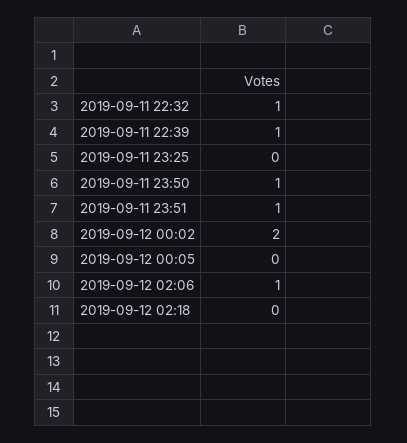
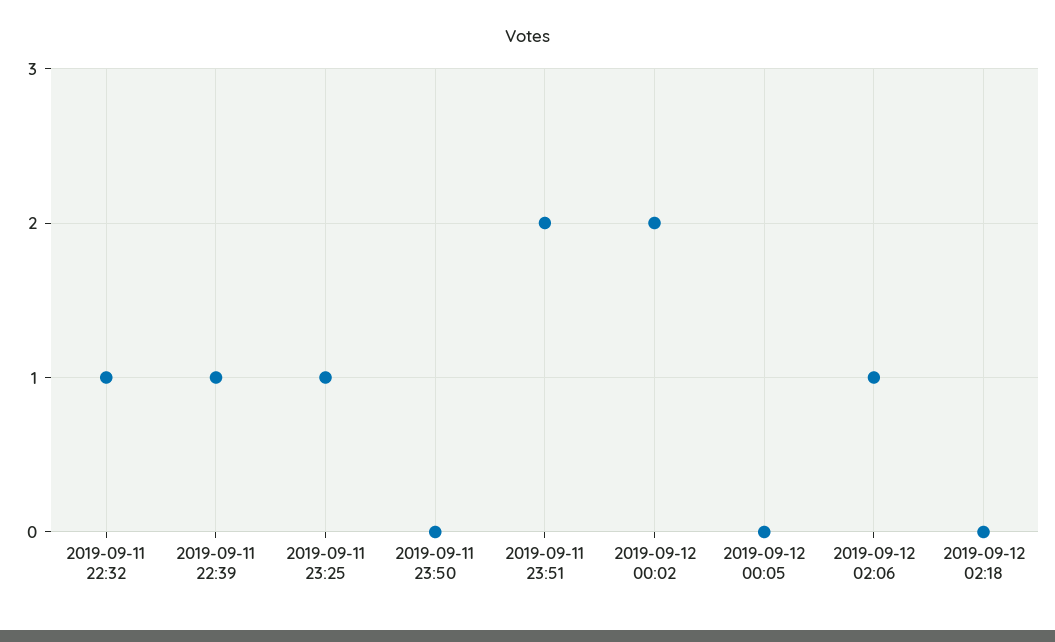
  {
    "2019-09-11 22:32": 1,
    "2019-09-11 22:39": 1,
-   "2019-09-11 23:25": 0,
+   "2019-09-11 23:25": 1,
-   "2019-09-11 23:50": 1,
+   "2019-09-11 23:50": 0,
-   "2019-09-11 23:51": 1,
+   "2019-09-11 23:51": 2,
    "2019-09-12 00:02": 2,
    "2019-09-12 00:05": 0,
    "2019-09-12 02:06": 1,
    "2019-09-12 02:18": 0
  }

